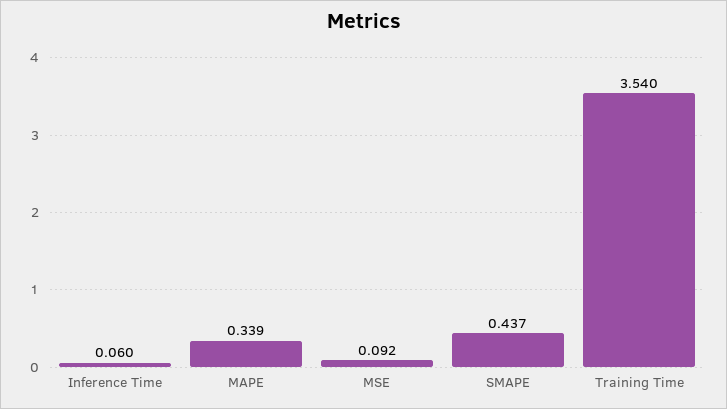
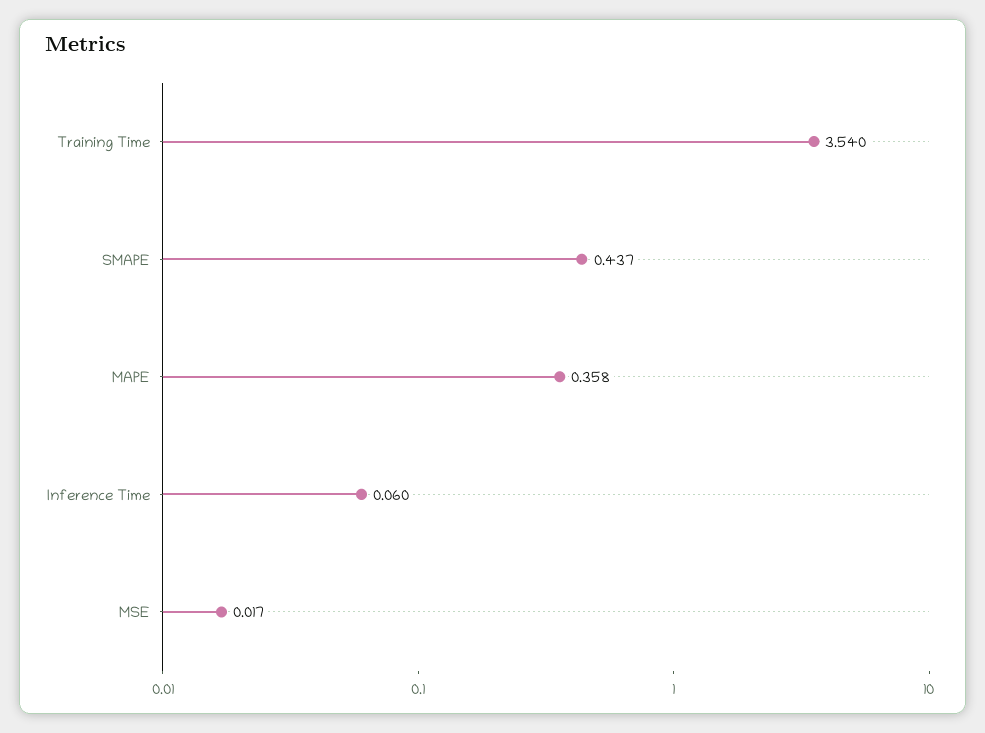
  {
    "Inference Time": 0.06,
-   "MAPE": 0.339,
+   "MAPE": 0.358,
-   "MSE": 0.092,
+   "MSE": 0.017,
    "SMAPE": 0.437,
    "Training Time": 3.54
  }

